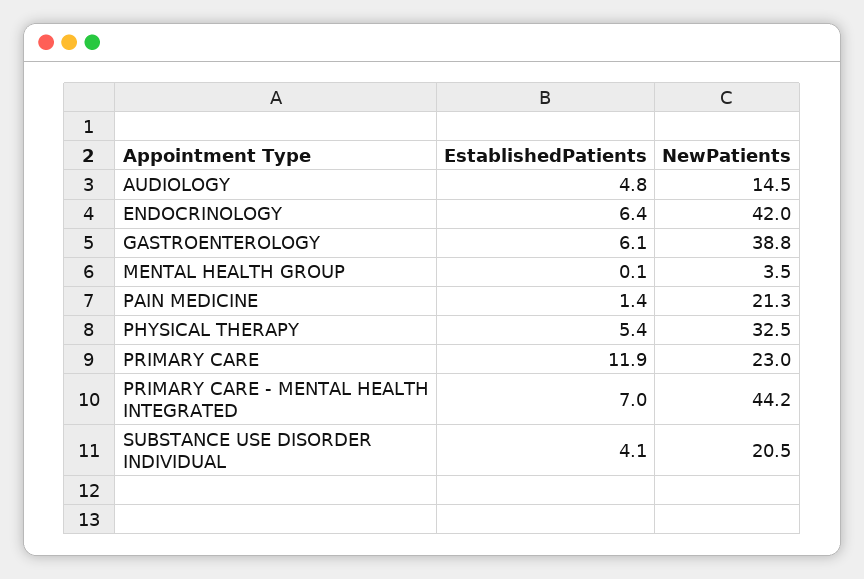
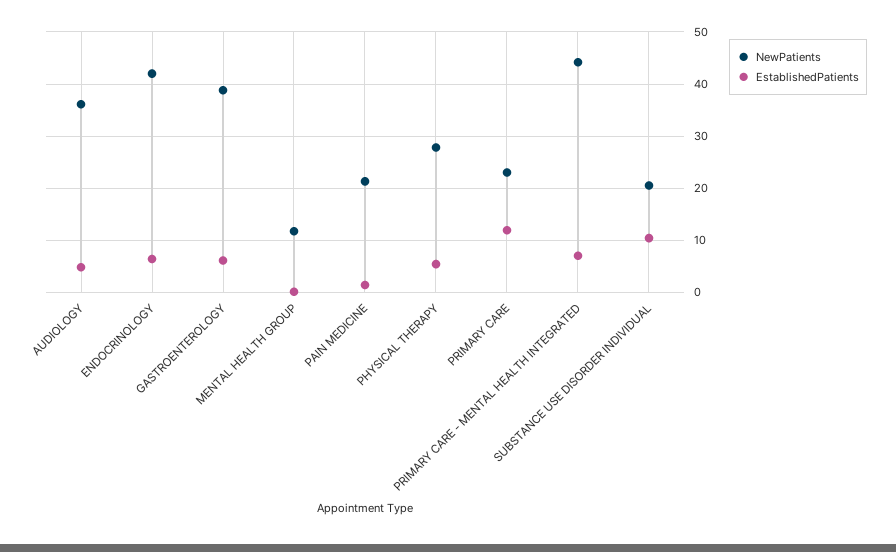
  {
    "EstablishedPatients": {
      "AUDIOLOGY": 4.8,
      "ENDOCRINOLOGY": 6.4,
      "GASTROENTEROLOGY": 6.1,
      "MENTAL HEALTH GROUP": 0.1,
      "PAIN MEDICINE": 1.4,
      "PHYSICAL THERAPY": 5.4,
      "PRIMARY CARE": 11.9,
      "PRIMARY CARE - MENTAL HEALTH INTEGRATED": 7,
-     "SUBSTANCE USE DISORDER INDIVIDUAL": 4.1
+     "SUBSTANCE USE DISORDER INDIVIDUAL": 10
    },
    "NewPatients": {
-     "AUDIOLOGY": 14.5,
+     "AUDIOLOGY": 36,
      "ENDOCRINOLOGY": 42,
      "GASTROENTEROLOGY": 38.8,
-     "MENTAL HEALTH GROUP": 3.5,
+     "MENTAL HEALTH GROUP": 12,
      "PAIN MEDICINE": 21.3,
-     "PHYSICAL THERAPY": 32.5,
+     "PHYSICAL THERAPY": 28,
      "PRIMARY CARE": 23,
      "PRIMARY CARE - MENTAL HEALTH INTEGRATED": 44.2,
      "SUBSTANCE USE DISORDER INDIVIDUAL": 20.5
    }
  }

